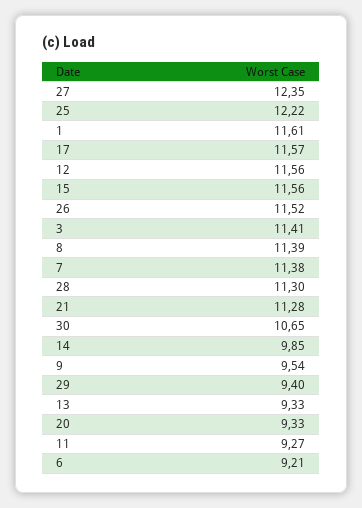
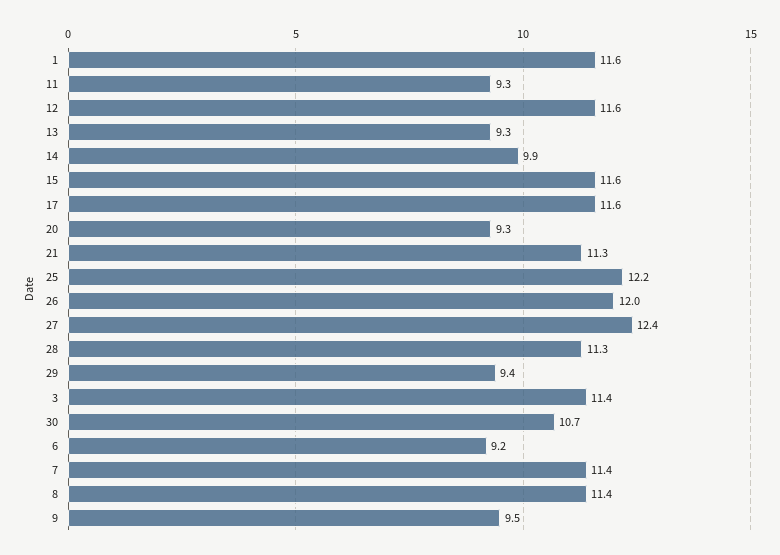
  {
    "27": 12.35,
    "25": 12.22,
    "1": 11.61,
    "17": 11.57,
    "12": 11.56,
    "15": 11.56,
-   "26": 11.52,
+   "26": 12,
    "3": 11.41,
    "8": 11.39,
    "7": 11.38,
    "28": 11.3,
    "21": 11.28,
    "30": 10.65,
    "14": 9.85,
    "9": 9.54,
    "29": 9.4,
    "13": 9.33,
    "20": 9.33,
    "11": 9.27,
    "6": 9.21
  }

